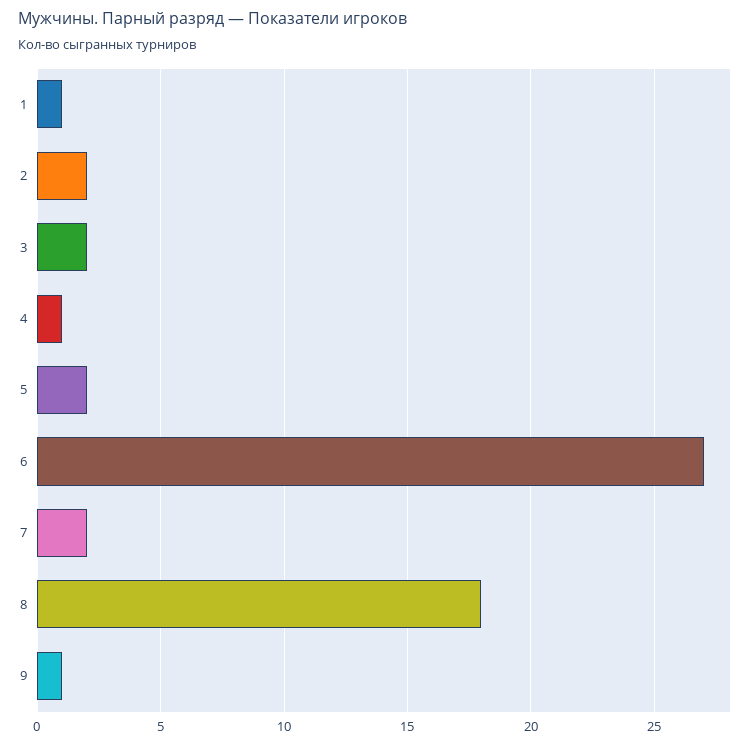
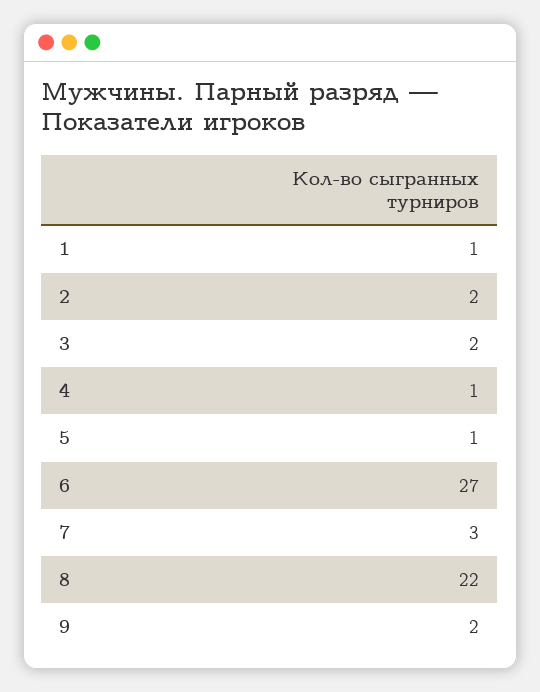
  {
    "1": 1,
    "2": 2,
    "3": 2,
    "4": 1,
-   "5": 2,
+   "5": 1,
    "6": 27,
-   "7": 2,
+   "7": 3,
-   "8": 18,
+   "8": 22,
-   "9": 1
+   "9": 2
  }

